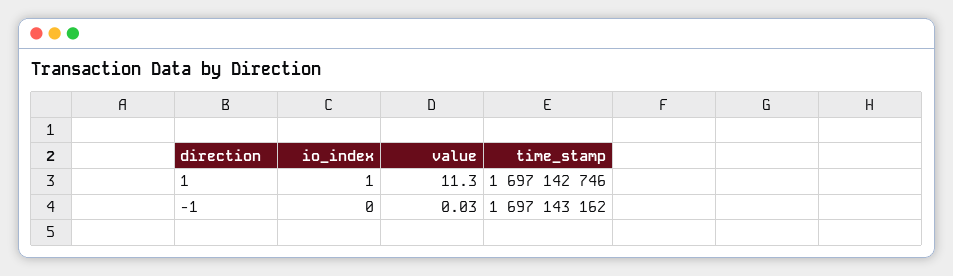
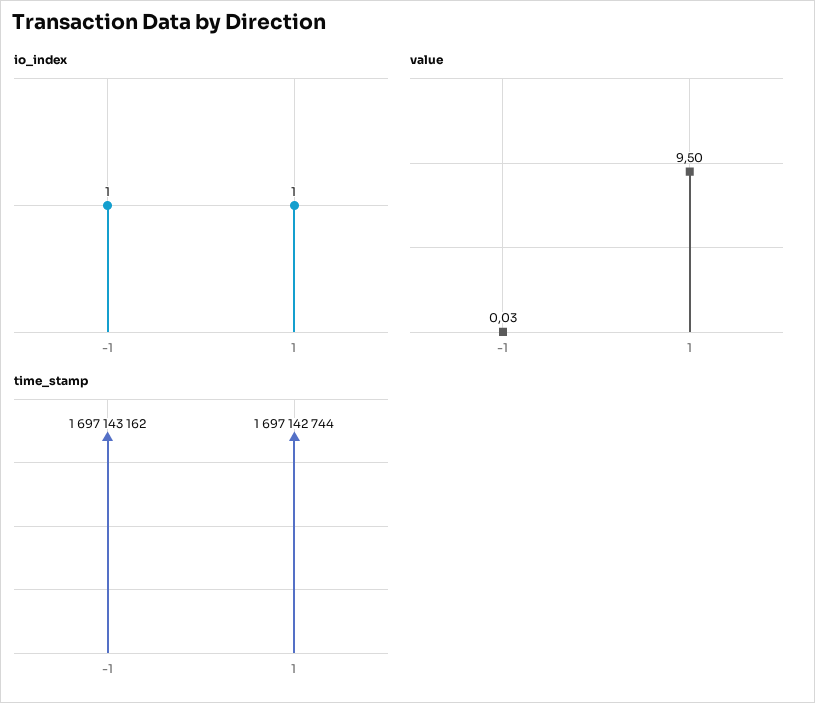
  {
    "io_index": {
      "1": 1,
-     "-1": 0
+     "-1": 1
    },
    "value": {
-     "1": 11.3,
+     "1": 9.5,
      "-1": 0.03
    },
    "time_stamp": {
-     "1": 1697142746,
+     "1": 1697142744,
      "-1": 1697143162
    }
  }

